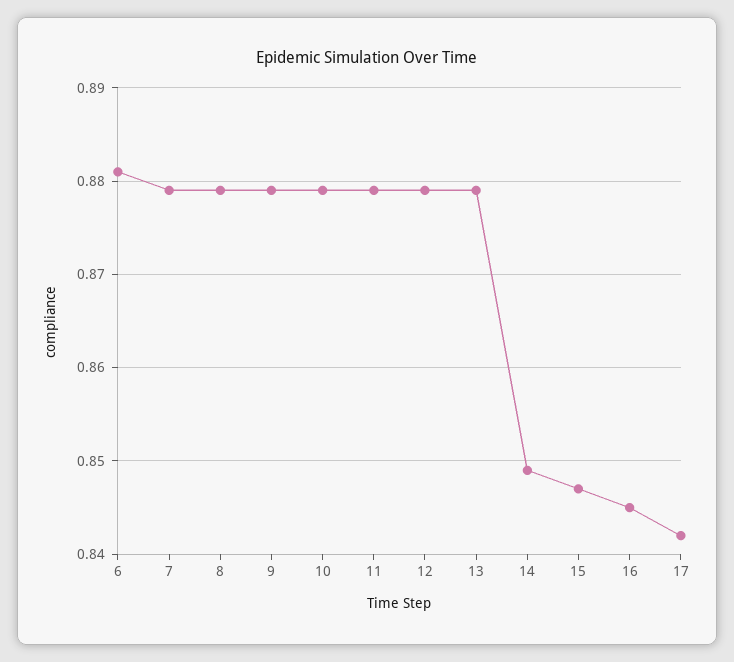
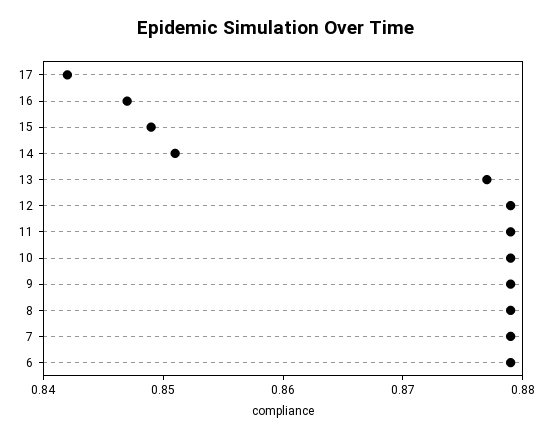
  {
-   "6": 0.881,
+   "6": 0.879,
    "7": 0.879,
    "8": 0.879,
    "9": 0.879,
    "10": 0.879,
    "11": 0.879,
    "12": 0.879,
-   "13": 0.879,
+   "13": 0.877,
-   "14": 0.849,
+   "14": 0.851,
-   "15": 0.847,
+   "15": 0.849,
-   "16": 0.845,
+   "16": 0.847,
    "17": 0.842
  }

